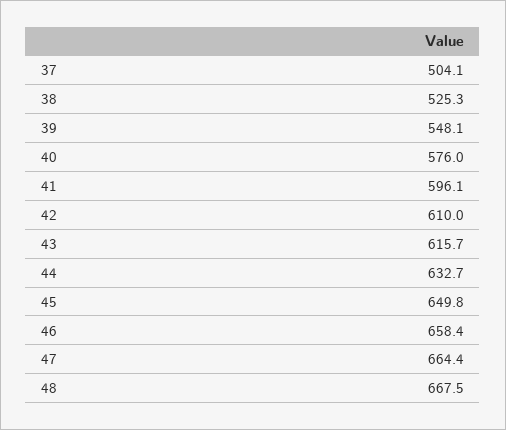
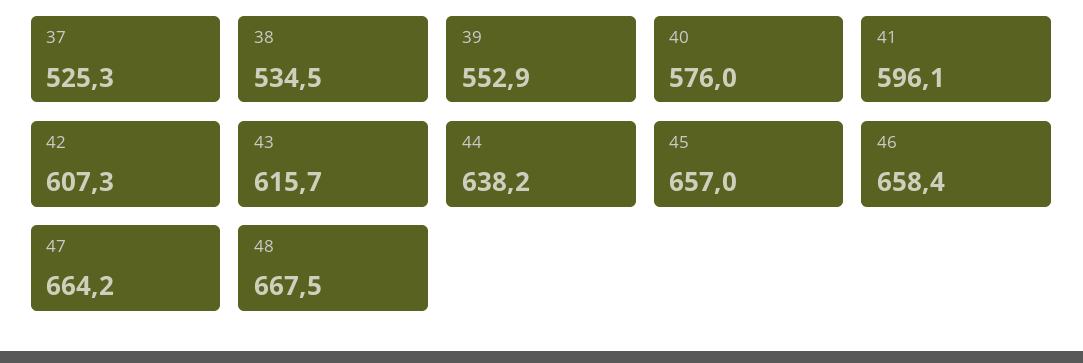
  {
-   "37": 504.1,
+   "37": 525.3,
-   "38": 525.3,
+   "38": 534.5,
-   "39": 548.1,
+   "39": 552.9,
    "40": 576,
    "41": 596.1,
-   "42": 610,
+   "42": 607.3,
    "43": 615.7,
-   "44": 632.7,
+   "44": 638.2,
-   "45": 649.8,
+   "45": 657,
    "46": 658.4,
-   "47": 664.4,
+   "47": 664.2,
    "48": 667.5
  }

